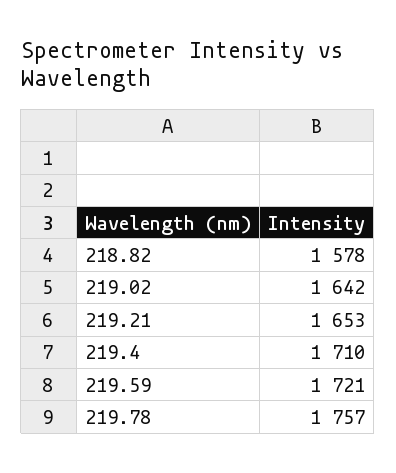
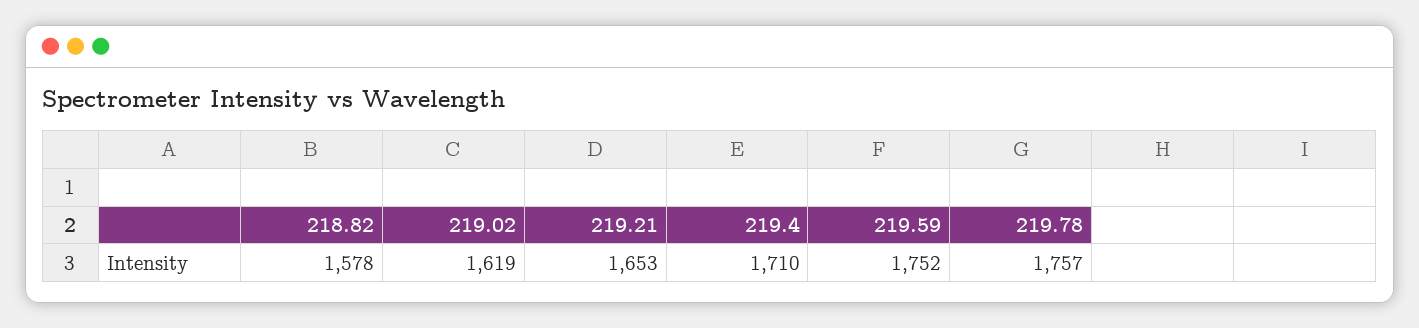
  {
    "218.82": 1578,
-   "219.02": 1642,
+   "219.02": 1619,
    "219.21": 1653,
    "219.4": 1710,
-   "219.59": 1721,
+   "219.59": 1752,
    "219.78": 1757
  }

